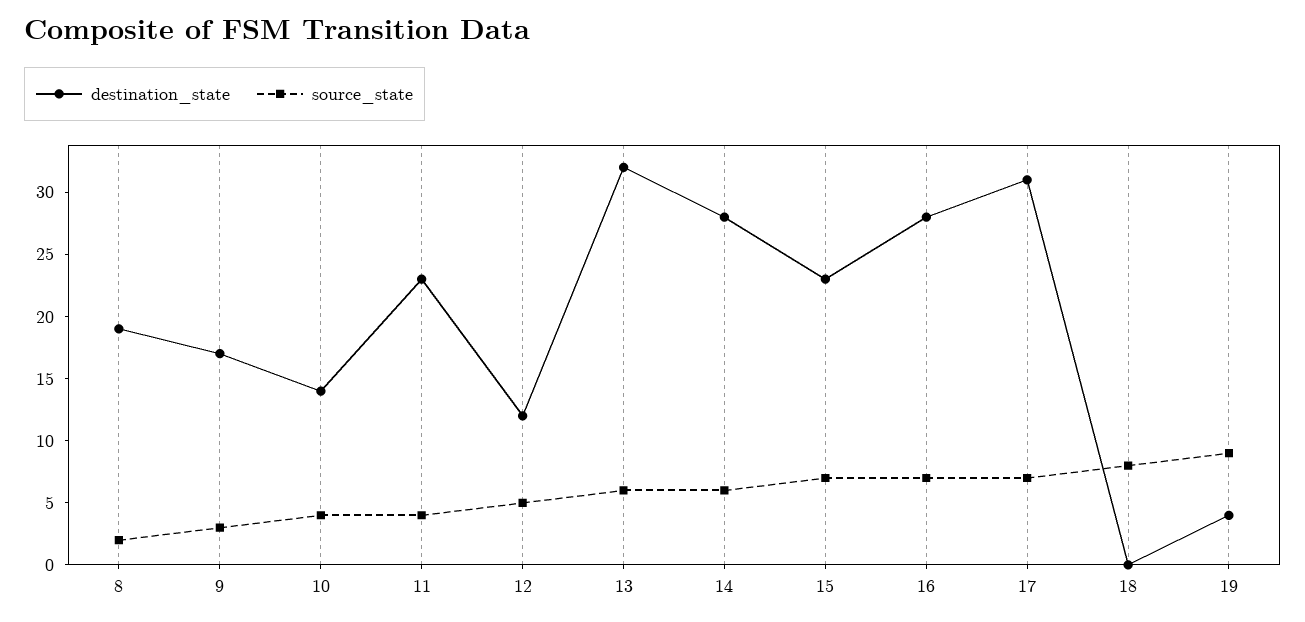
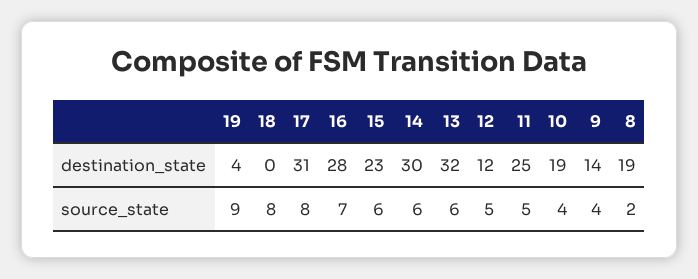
  {
    "destination_state": {
      "8": 19,
-     "9": 17,
+     "9": 14,
-     "10": 14,
+     "10": 19,
-     "11": 23,
+     "11": 25,
      "12": 12,
      "13": 32,
-     "14": 28,
+     "14": 30,
      "15": 23,
      "16": 28,
      "17": 31,
      "18": 0,
      "19": 4
    },
    "source_state": {
      "8": 2,
-     "9": 3,
+     "9": 4,
      "10": 4,
-     "11": 4,
+     "11": 5,
      "12": 5,
      "13": 6,
      "14": 6,
-     "15": 7,
+     "15": 6,
      "16": 7,
-     "17": 7,
+     "17": 8,
      "18": 8,
      "19": 9
    }
  }

